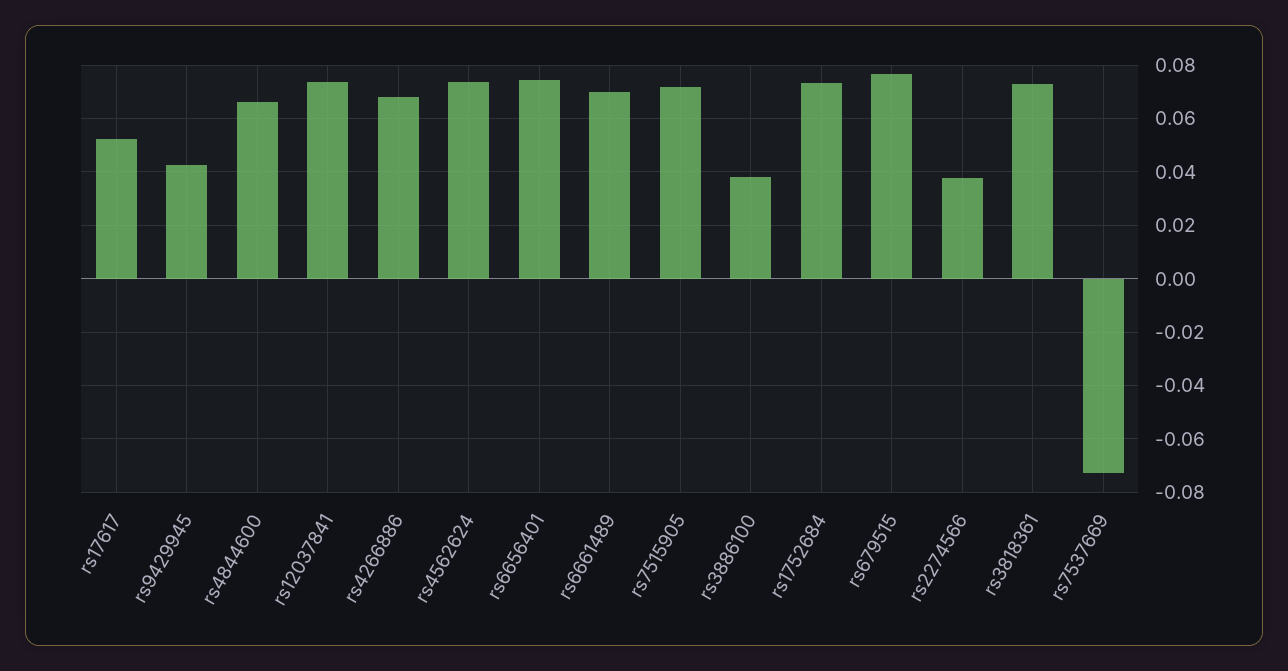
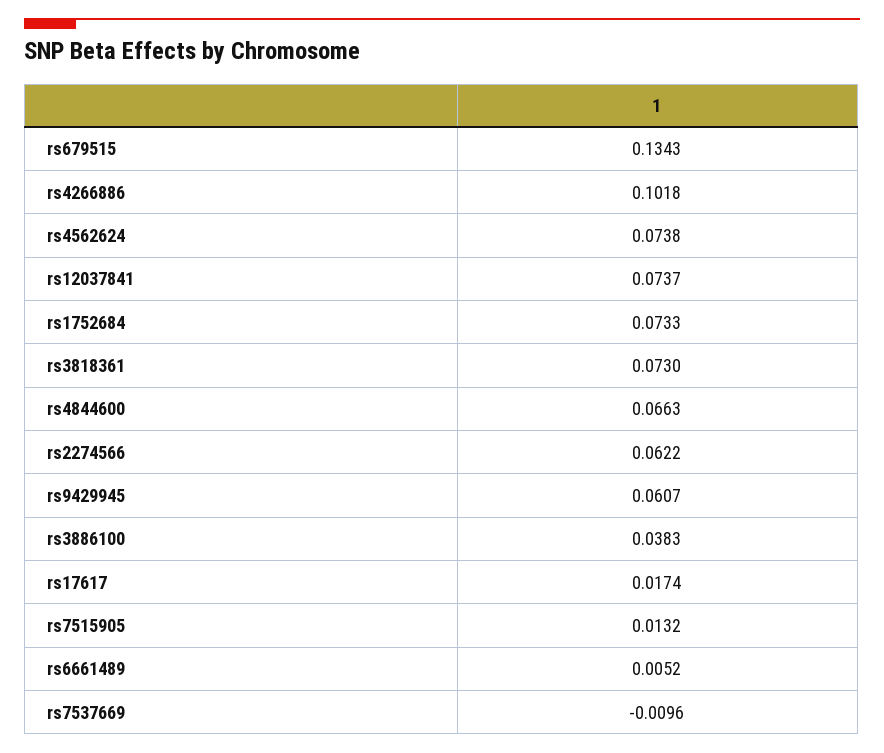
  {
-   "rs17617": 0.0525,
+   "rs17617": 0.0174,
-   "rs9429945": 0.0425,
+   "rs9429945": 0.0607,
    "rs4844600": 0.0663,
    "rs12037841": 0.0737,
-   "rs4266886": 0.0675,
+   "rs4266886": 0.1018,
    "rs4562624": 0.0738,
-   "rs6656401": 0.075,
-   "rs6661489": 0.07,
+   "rs6661489": 0.0052,
-   "rs7515905": 0.0725,
+   "rs7515905": 0.0132,
    "rs3886100": 0.0383,
    "rs1752684": 0.0733,
-   "rs679515": 0.0775,
+   "rs679515": 0.1343,
-   "rs2274566": 0.0375,
+   "rs2274566": 0.0622,
    "rs3818361": 0.073,
-   "rs7537669": -0.0725
+   "rs7537669": -0.0096
  }

